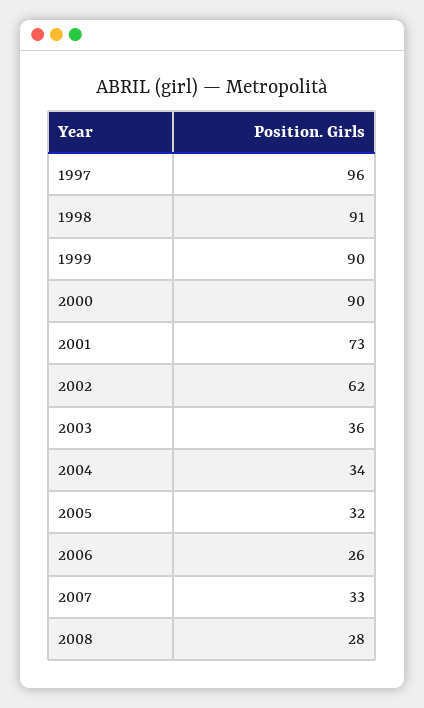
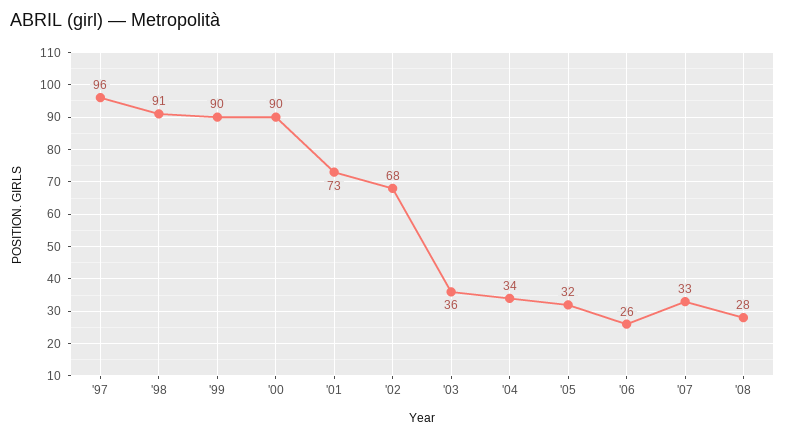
  {
    "1997": 96,
    "1998": 91,
    "1999": 90,
    "2000": 90,
    "2001": 73,
-   "2002": 62,
+   "2002": 68,
    "2003": 36,
    "2004": 34,
    "2005": 32,
    "2006": 26,
    "2007": 33,
    "2008": 28
  }

